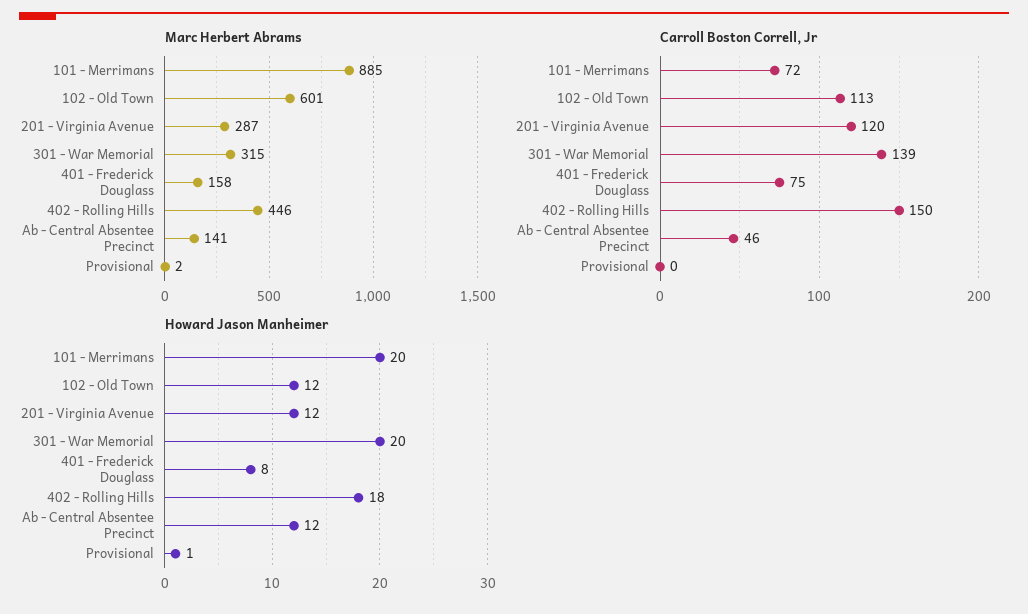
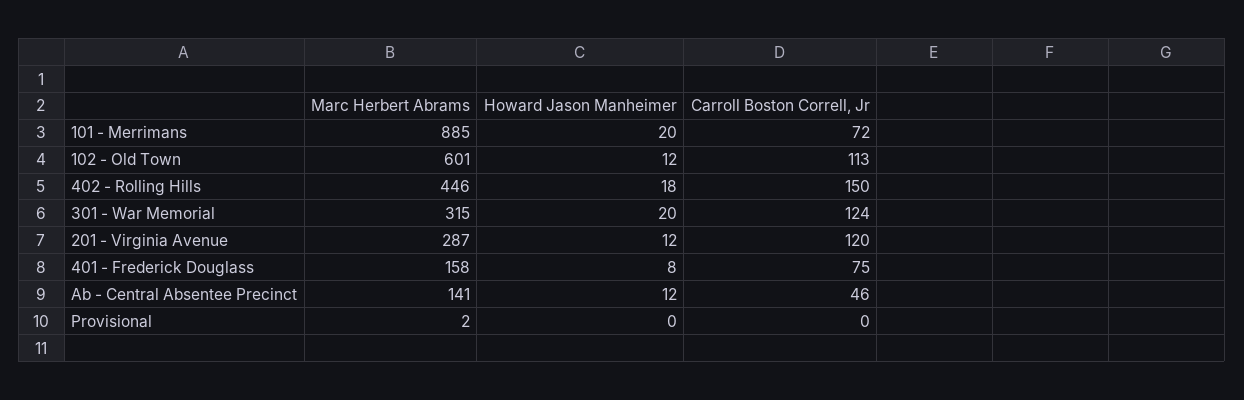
  {
    "Marc Herbert Abrams": {
      "101 - Merrimans": 885,
      "102 - Old Town": 601,
      "201 - Virginia Avenue": 287,
      "301 - War Memorial": 315,
      "401 - Frederick Douglass": 158,
      "402 - Rolling Hills": 446,
      "Ab - Central Absentee Precinct": 141,
      "Provisional": 2
    },
    "Carroll Boston Correll, Jr": {
      "101 - Merrimans": 72,
      "102 - Old Town": 113,
      "201 - Virginia Avenue": 120,
-     "301 - War Memorial": 139,
+     "301 - War Memorial": 124,
      "401 - Frederick Douglass": 75,
      "402 - Rolling Hills": 150,
      "Ab - Central Absentee Precinct": 46,
      "Provisional": 0
    },
    "Howard Jason Manheimer": {
      "101 - Merrimans": 20,
      "102 - Old Town": 12,
      "201 - Virginia Avenue": 12,
      "301 - War Memorial": 20,
      "401 - Frederick Douglass": 8,
      "402 - Rolling Hills": 18,
      "Ab - Central Absentee Precinct": 12,
-     "Provisional": 1
+     "Provisional": 0
    }
  }

